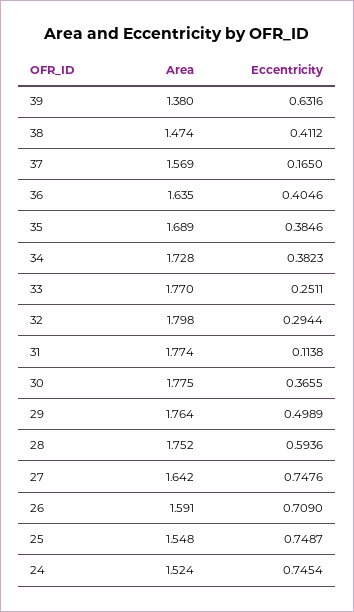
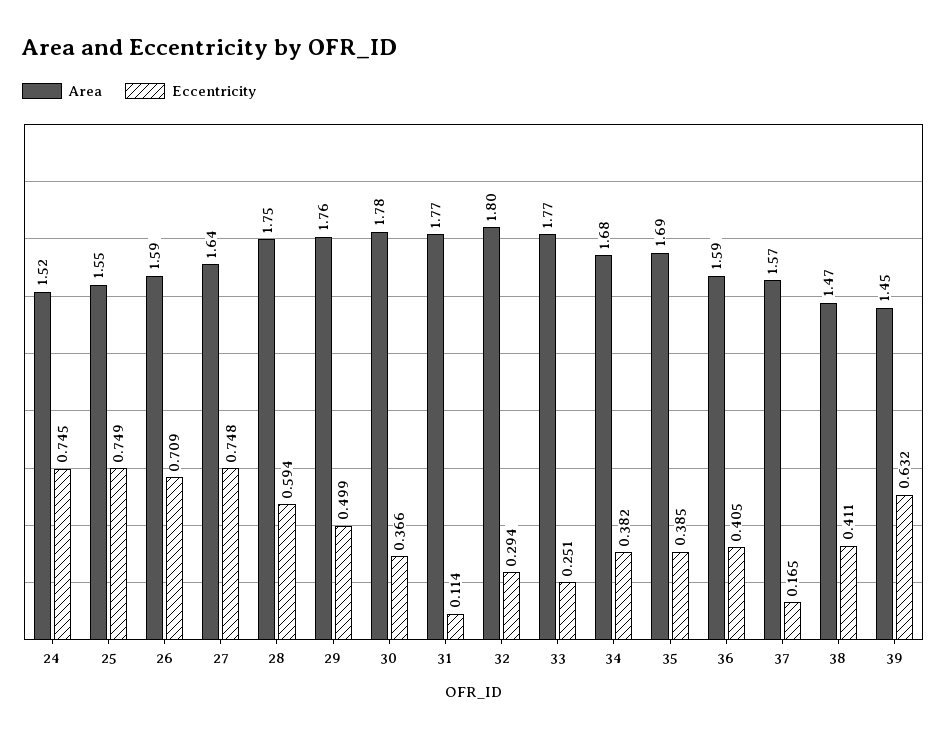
  {
    "Area": {
-     "39": 1.38,
+     "39": 1.45,
      "38": 1.474,
      "37": 1.569,
-     "36": 1.635,
+     "36": 1.59,
      "35": 1.689,
-     "34": 1.728,
+     "34": 1.68,
      "33": 1.77,
      "32": 1.798,
      "31": 1.774,
      "30": 1.775,
      "29": 1.764,
      "28": 1.752,
      "27": 1.642,
      "26": 1.591,
      "25": 1.548,
      "24": 1.524
    },
    "Eccentricity": {
      "39": 0.6316,
      "38": 0.4112,
      "37": 0.165,
      "36": 0.4046,
      "35": 0.3846,
      "34": 0.3823,
      "33": 0.2511,
      "32": 0.2944,
      "31": 0.1138,
      "30": 0.3655,
      "29": 0.4989,
      "28": 0.5936,
      "27": 0.7476,
      "26": 0.709,
      "25": 0.7487,
      "24": 0.7454
    }
  }

